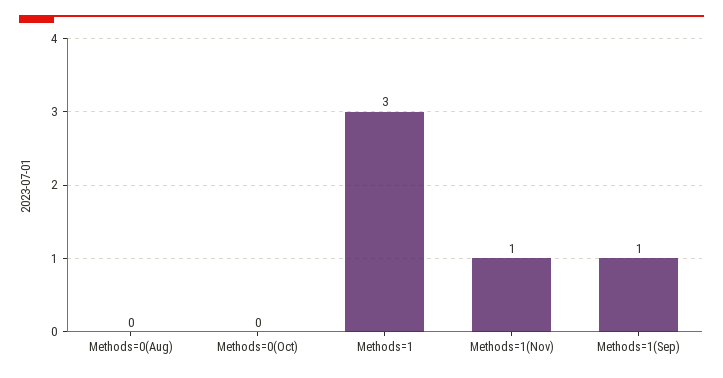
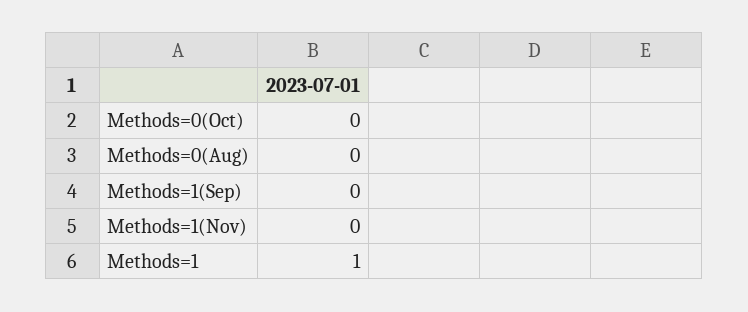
  {
    "Methods=0(Aug)": 0,
    "Methods=0(Oct)": 0,
-   "Methods=1": 3,
+   "Methods=1": 1,
-   "Methods=1(Nov)": 1,
+   "Methods=1(Nov)": 0,
-   "Methods=1(Sep)": 1
+   "Methods=1(Sep)": 0
  }

